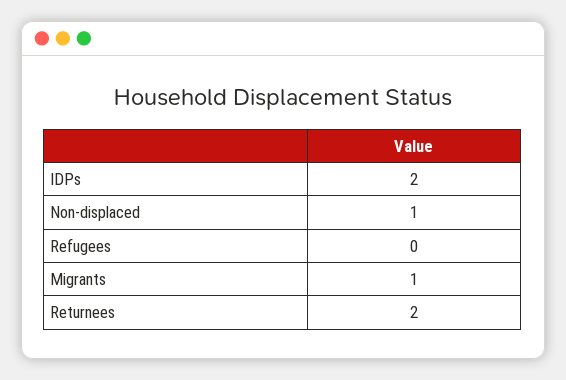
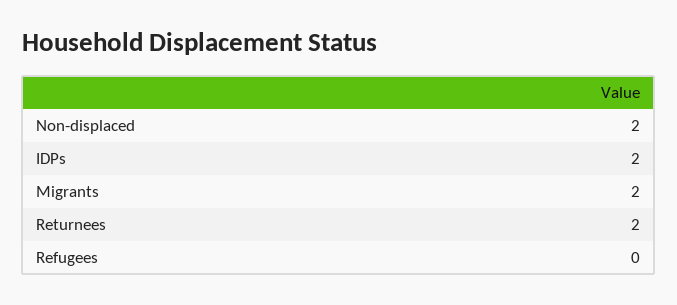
  {
    "IDPs": 2,
-   "Non-displaced": 1,
+   "Non-displaced": 2,
    "Refugees": 0,
-   "Migrants": 1,
+   "Migrants": 2,
    "Returnees": 2
  }

